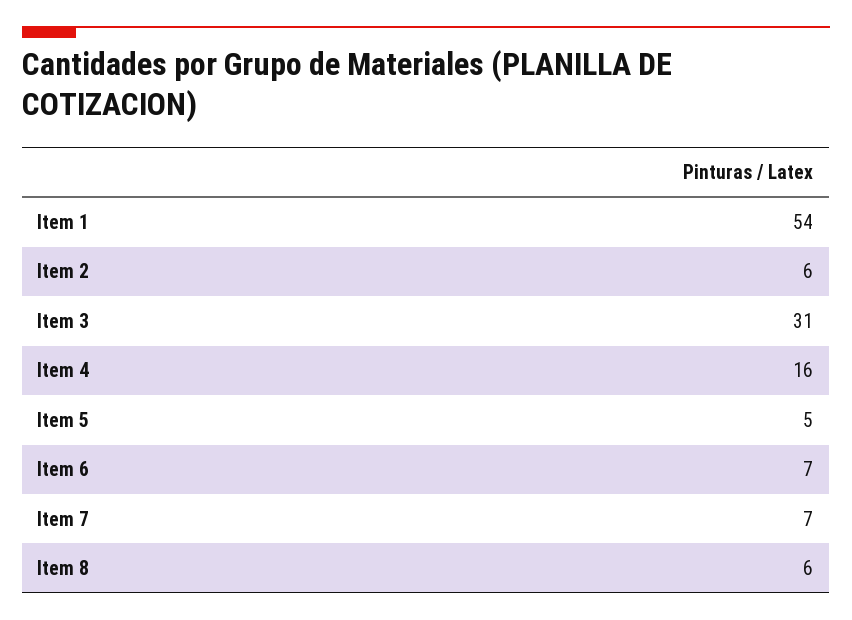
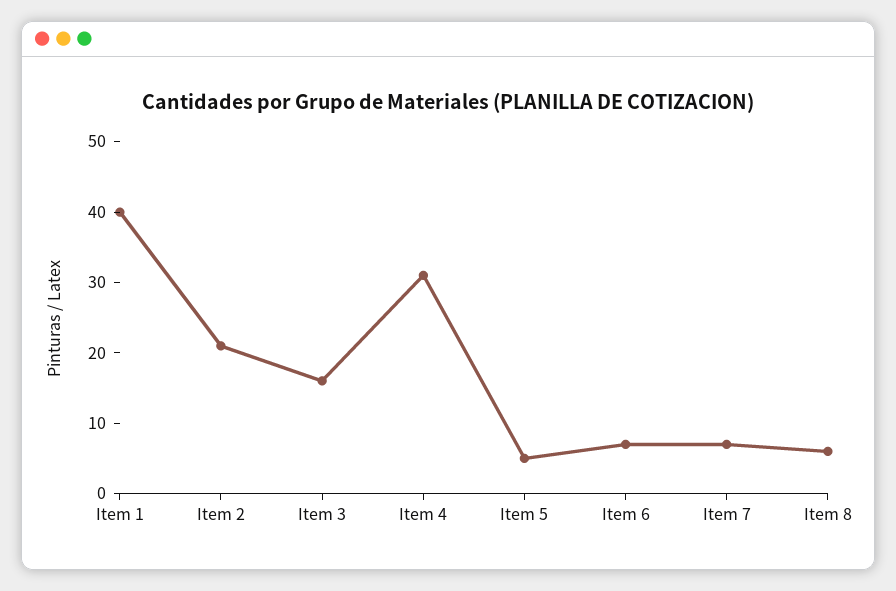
  {
-   "Item 1": 54,
+   "Item 1": 40,
-   "Item 2": 6,
+   "Item 2": 20,
-   "Item 3": 31,
+   "Item 3": 15,
-   "Item 4": 16,
+   "Item 4": 30,
    "Item 5": 5,
    "Item 6": 7,
    "Item 7": 7,
    "Item 8": 6
  }

